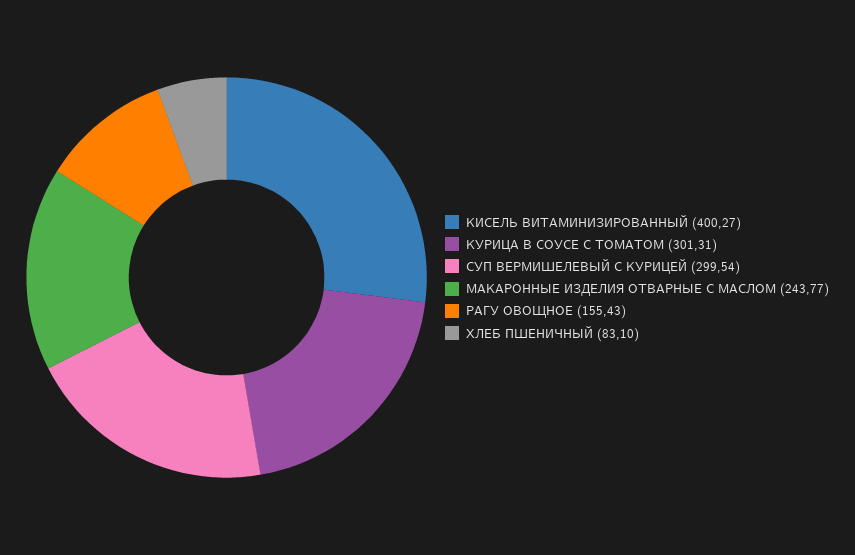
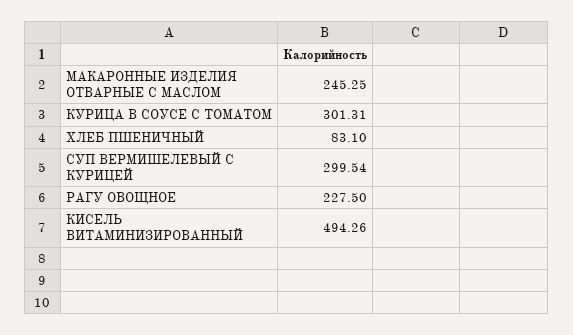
  {
-   "КИСЕЛЬ ВИТАМИНИЗИРОВАННЫЙ": 400.27,
+   "КИСЕЛЬ ВИТАМИНИЗИРОВАННЫЙ": 494.26,
    "КУРИЦА В СОУСЕ С ТОМАТОМ": 301.31,
    "СУП ВЕРМИШЕЛЕВЫЙ С КУРИЦЕЙ": 299.54,
-   "МАКАРОННЫЕ ИЗДЕЛИЯ ОТВАРНЫЕ С МАСЛОМ": 243.77,
+   "МАКАРОННЫЕ ИЗДЕЛИЯ ОТВАРНЫЕ С МАСЛОМ": 245.25,
-   "РАГУ ОВОЩНОЕ": 155.43,
+   "РАГУ ОВОЩНОЕ": 227.5,
    "ХЛЕБ ПШЕНИЧНЫЙ": 83.1
  }

